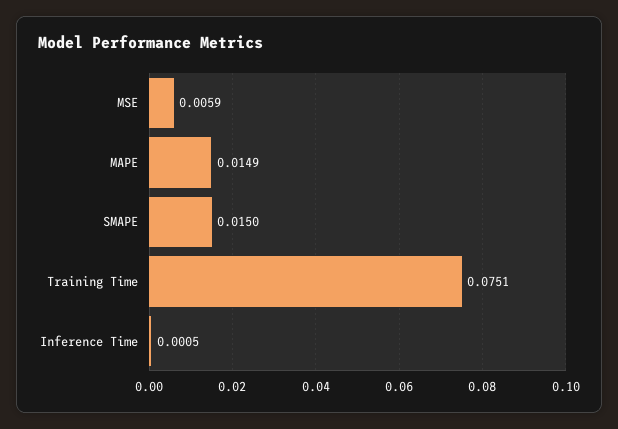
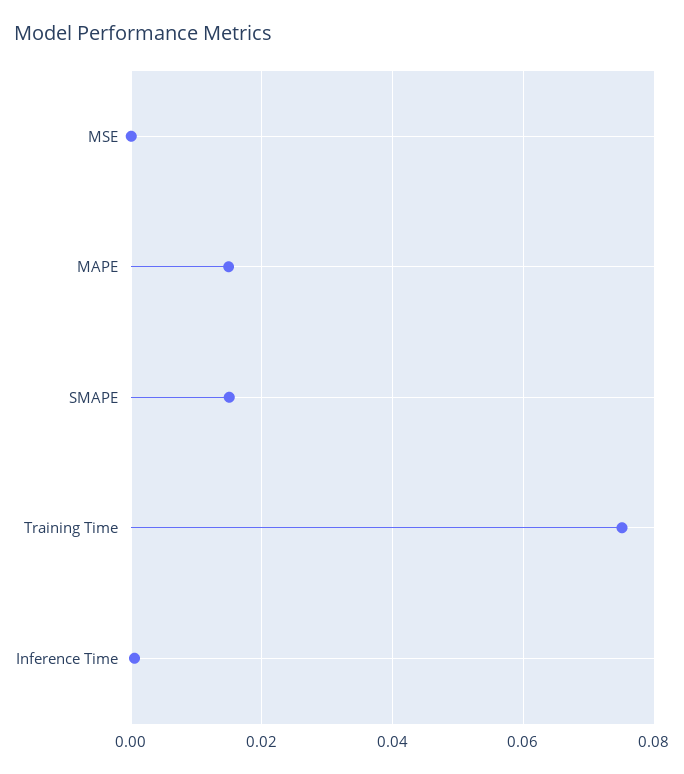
  {
-   "MSE": 0.0059,
+   "MSE": 0,
    "MAPE": 0.0149,
    "SMAPE": 0.015,
    "Training Time": 0.0751,
    "Inference Time": 0.0005
  }

